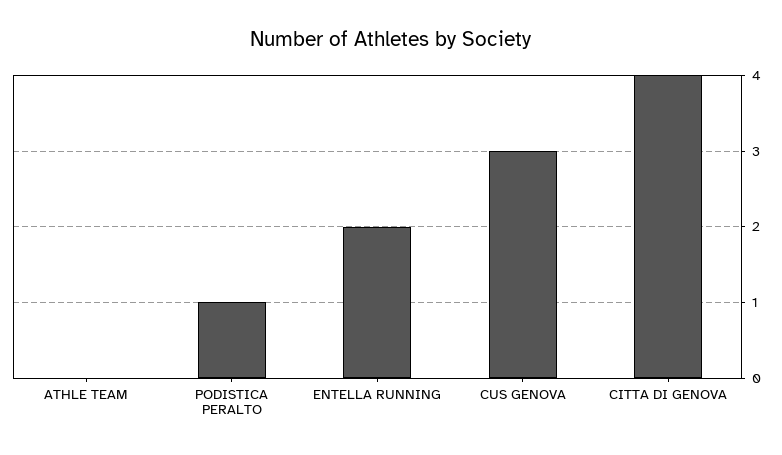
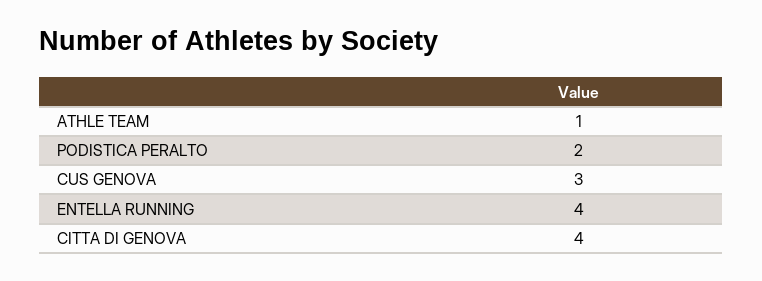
  {
-   "ATHLE TEAM": 0,
+   "ATHLE TEAM": 1,
-   "PODISTICA PERALTO": 1,
+   "PODISTICA PERALTO": 2,
-   "ENTELLA RUNNING": 2,
+   "ENTELLA RUNNING": 4,
    "CUS GENOVA": 3,
    "CITTA DI GENOVA": 4
  }

